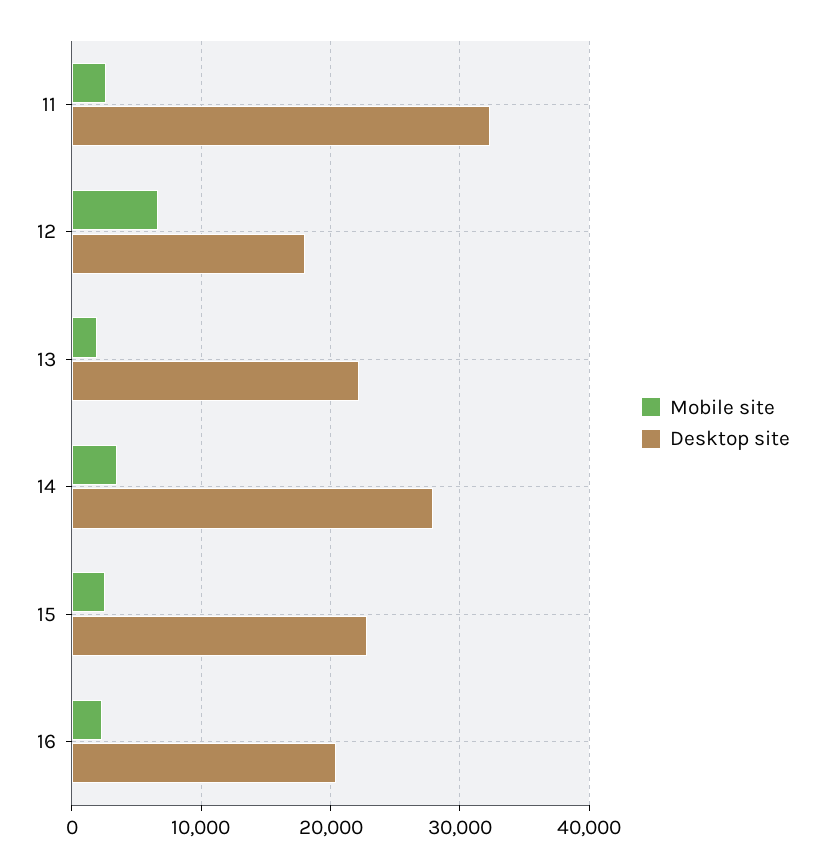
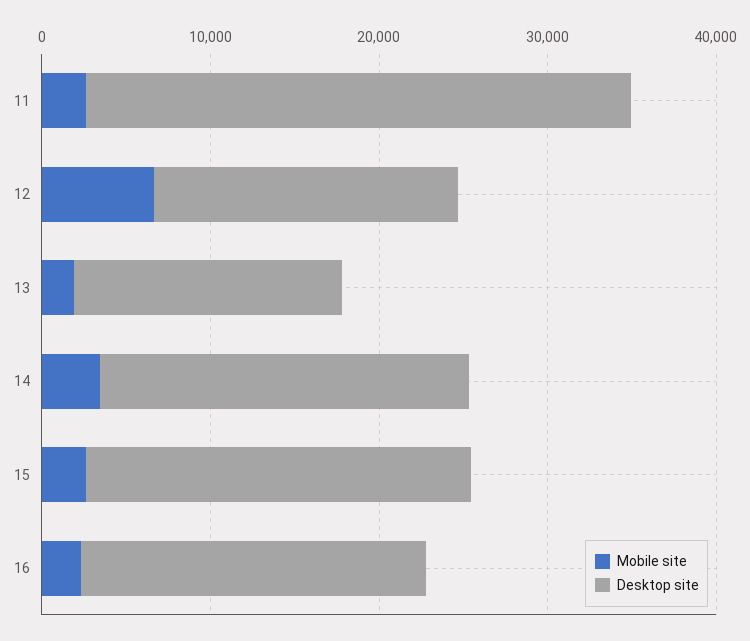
  {
    "Mobile site": {
      "11": 3000,
      "12": 7000,
      "13": 2000,
      "14": 3000,
      "15": 3000,
      "16": 2000
    },
    "Desktop site": {
      "11": 32000,
      "12": 18000,
-     "13": 22000,
+     "13": 16000,
-     "14": 28000,
+     "14": 22000,
      "15": 23000,
      "16": 20000
    }
  }

